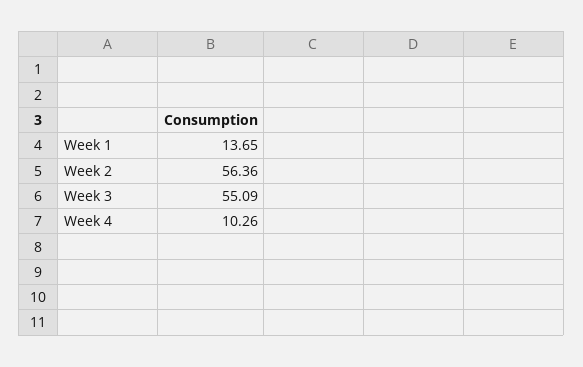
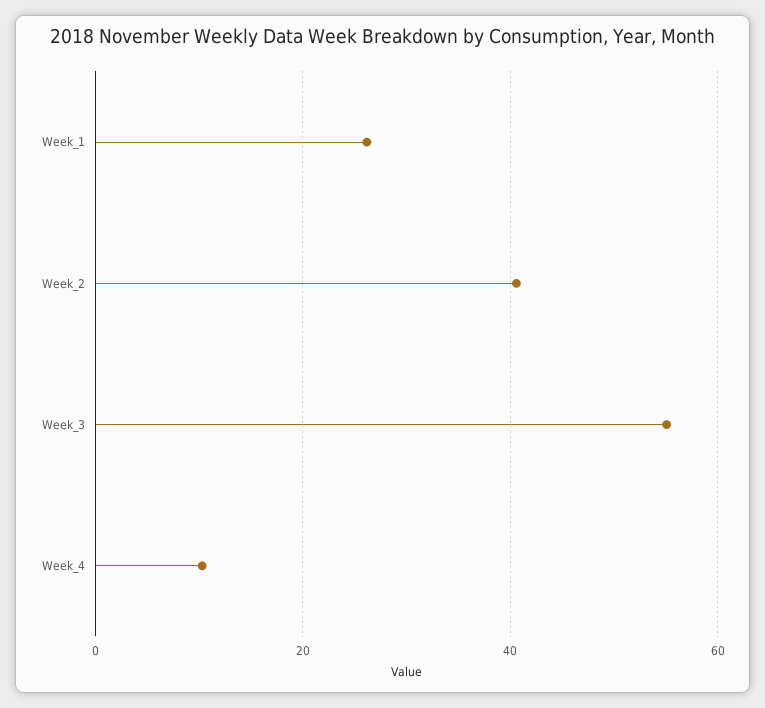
  {
-   "Week 1": 13.65,
+   "Week 1": 26,
-   "Week 2": 56.36,
+   "Week 2": 40,
    "Week 3": 55.09,
    "Week 4": 10.26
  }

